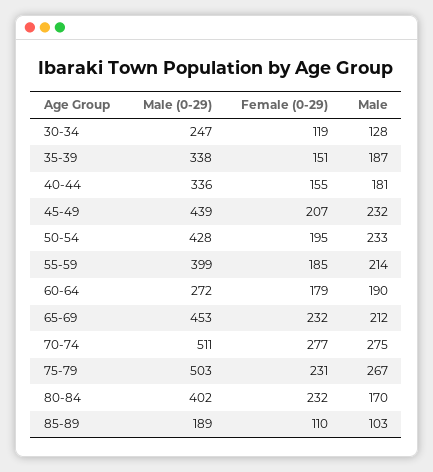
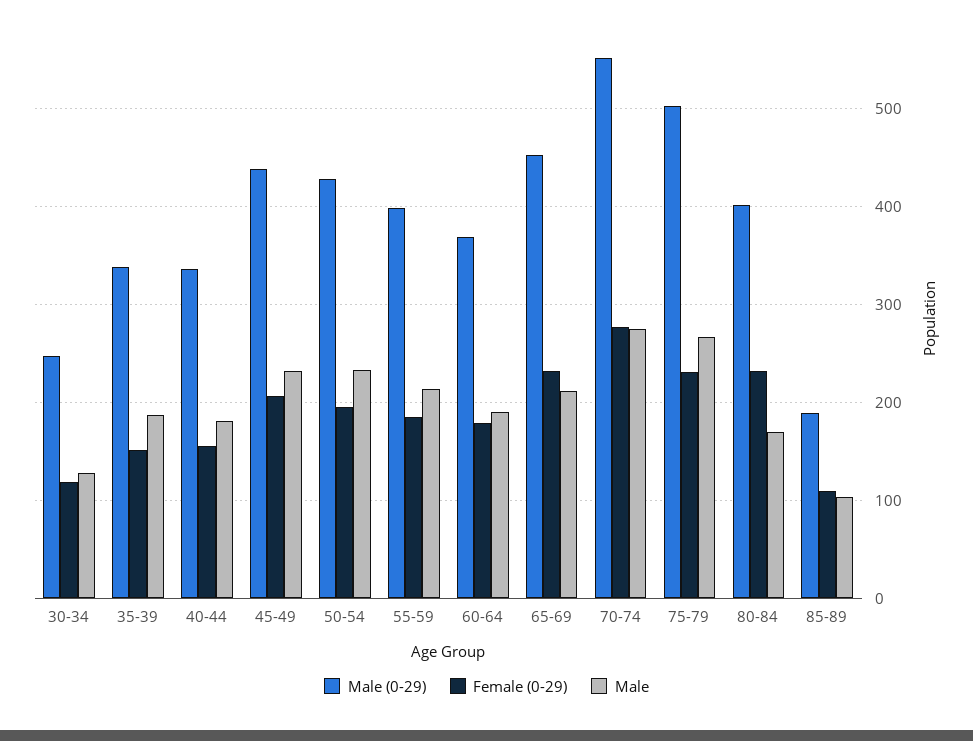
  {
    "Male (0-29)": {
      "30-34": 247,
      "35-39": 338,
      "40-44": 336,
      "45-49": 439,
      "50-54": 428,
      "55-59": 399,
-     "60-64": 272,
+     "60-64": 370,
      "65-69": 453,
-     "70-74": 511,
+     "70-74": 550,
      "75-79": 503,
      "80-84": 402,
      "85-89": 189
    },
    "Female (0-29)": {
      "30-34": 119,
      "35-39": 151,
      "40-44": 155,
      "45-49": 207,
      "50-54": 195,
      "55-59": 185,
      "60-64": 179,
      "65-69": 232,
      "70-74": 277,
      "75-79": 231,
      "80-84": 232,
      "85-89": 110
    },
    "Male": {
      "30-34": 128,
      "35-39": 187,
      "40-44": 181,
      "45-49": 232,
      "50-54": 233,
      "55-59": 214,
      "60-64": 190,
      "65-69": 212,
      "70-74": 275,
      "75-79": 267,
      "80-84": 170,
      "85-89": 103
    }
  }

